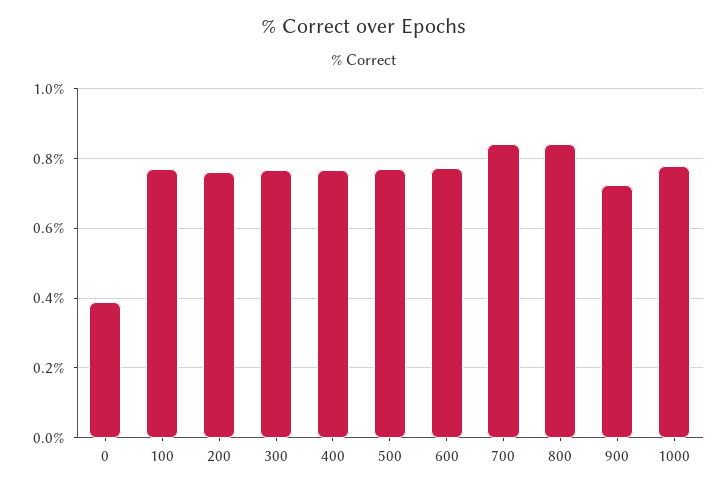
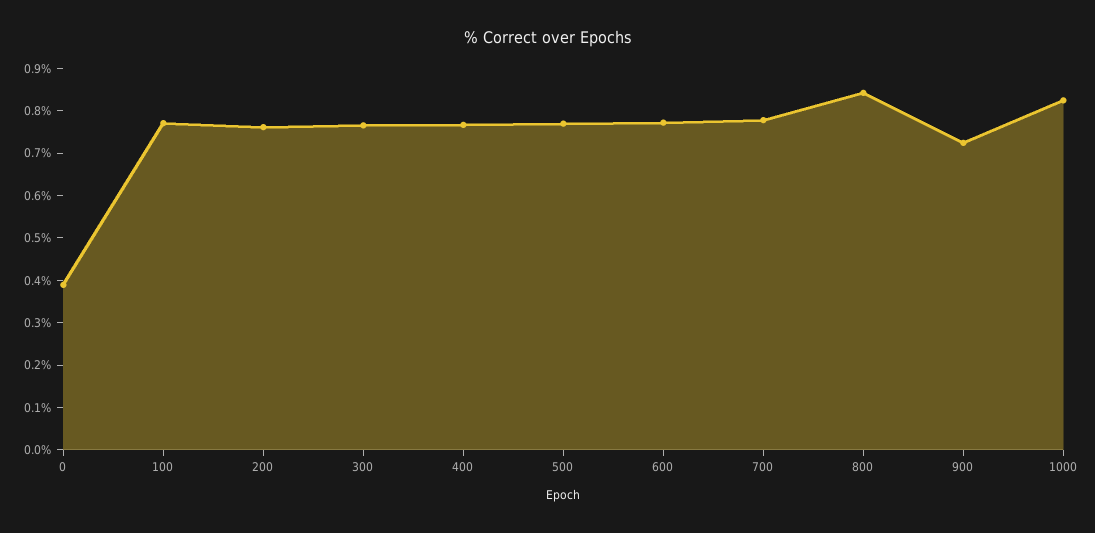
  {
    "0": 0.38,
    "100": 0.78,
    "200": 0.76,
    "300": 0.76,
    "400": 0.76,
    "500": 0.76,
    "600": 0.78,
-   "700": 0.84,
+   "700": 0.78,
    "800": 0.84,
    "900": 0.72,
-   "1000": 0.78
+   "1000": 0.82
  }

